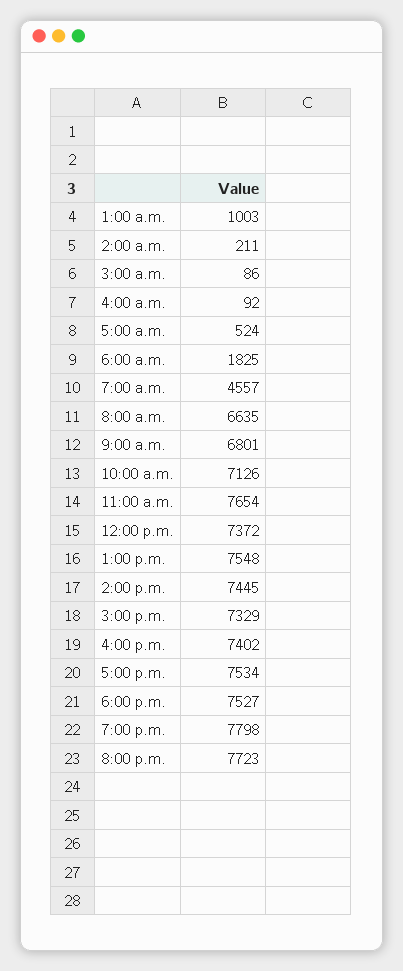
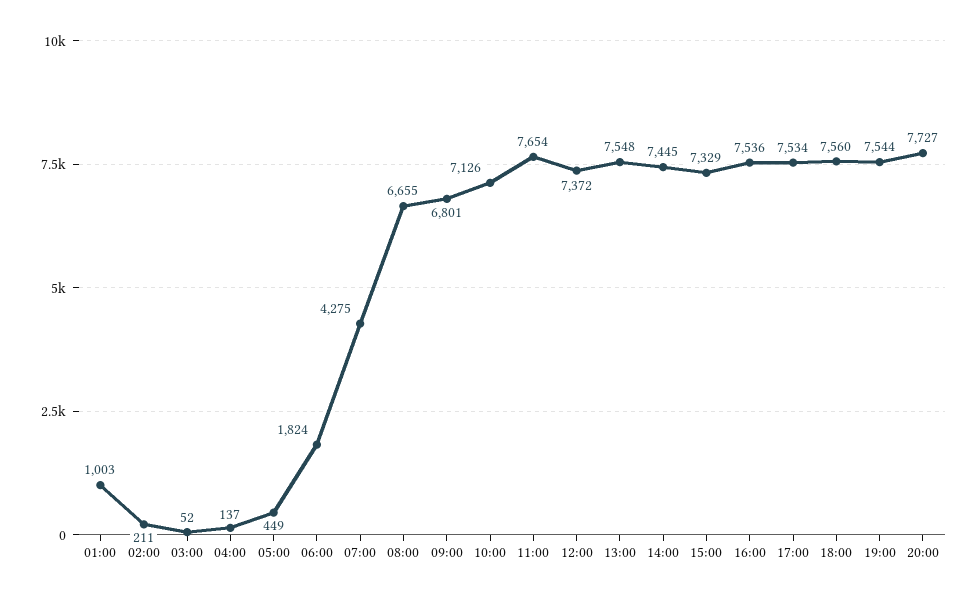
  {
    "1:00 a.m.": 1003,
    "2:00 a.m.": 211,
-   "3:00 a.m.": 86,
+   "3:00 a.m.": 52,
-   "4:00 a.m.": 92,
+   "4:00 a.m.": 137,
-   "5:00 a.m.": 524,
+   "5:00 a.m.": 449,
-   "6:00 a.m.": 1825,
+   "6:00 a.m.": 1824,
-   "7:00 a.m.": 4557,
+   "7:00 a.m.": 4275,
-   "8:00 a.m.": 6635,
+   "8:00 a.m.": 6655,
    "9:00 a.m.": 6801,
    "10:00 a.m.": 7126,
    "11:00 a.m.": 7654,
    "12:00 p.m.": 7372,
    "1:00 p.m.": 7548,
    "2:00 p.m.": 7445,
    "3:00 p.m.": 7329,
-   "4:00 p.m.": 7402,
+   "4:00 p.m.": 7536,
    "5:00 p.m.": 7534,
-   "6:00 p.m.": 7527,
+   "6:00 p.m.": 7560,
-   "7:00 p.m.": 7798,
+   "7:00 p.m.": 7544,
-   "8:00 p.m.": 7723
+   "8:00 p.m.": 7727
  }

